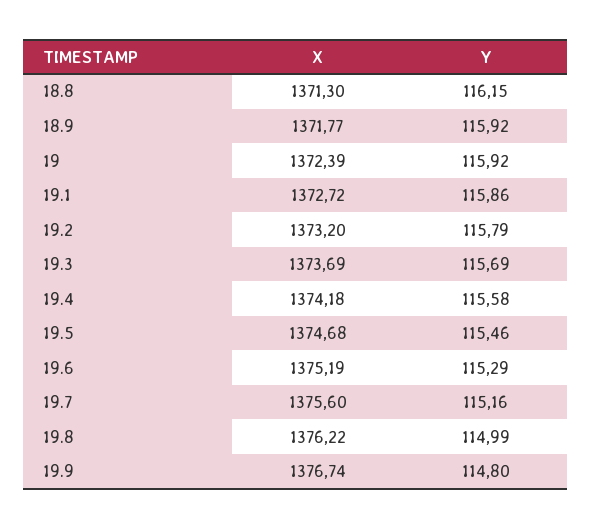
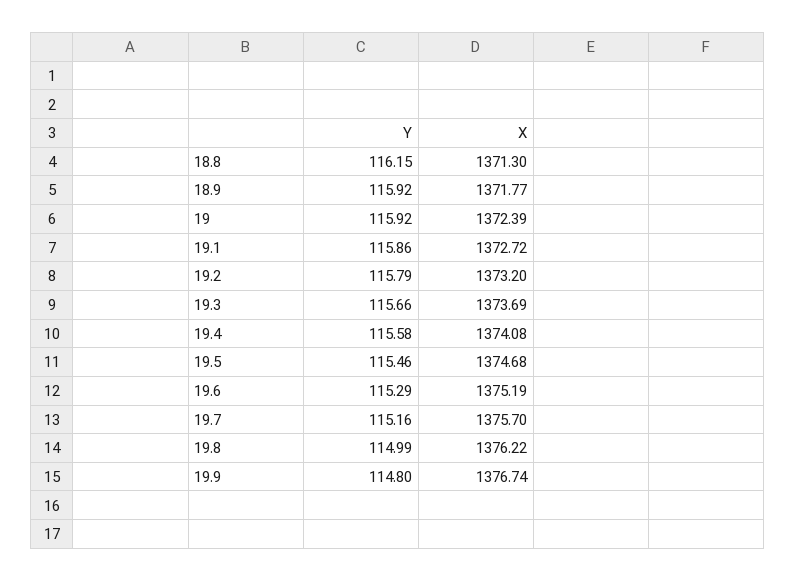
  {
    "X": {
      "18.8": 1371.3,
      "18.9": 1371.77,
      "19": 1372.39,
      "19.1": 1372.72,
      "19.2": 1373.2,
      "19.3": 1373.69,
-     "19.4": 1374.18,
+     "19.4": 1374.08,
      "19.5": 1374.68,
      "19.6": 1375.19,
-     "19.7": 1375.6,
+     "19.7": 1375.7,
      "19.8": 1376.22,
      "19.9": 1376.74
    },
    "Y": {
      "18.8": 116.15,
      "18.9": 115.92,
      "19": 115.92,
      "19.1": 115.86,
      "19.2": 115.79,
-     "19.3": 115.69,
+     "19.3": 115.66,
      "19.4": 115.58,
      "19.5": 115.46,
      "19.6": 115.29,
      "19.7": 115.16,
      "19.8": 114.99,
      "19.9": 114.8
    }
  }

